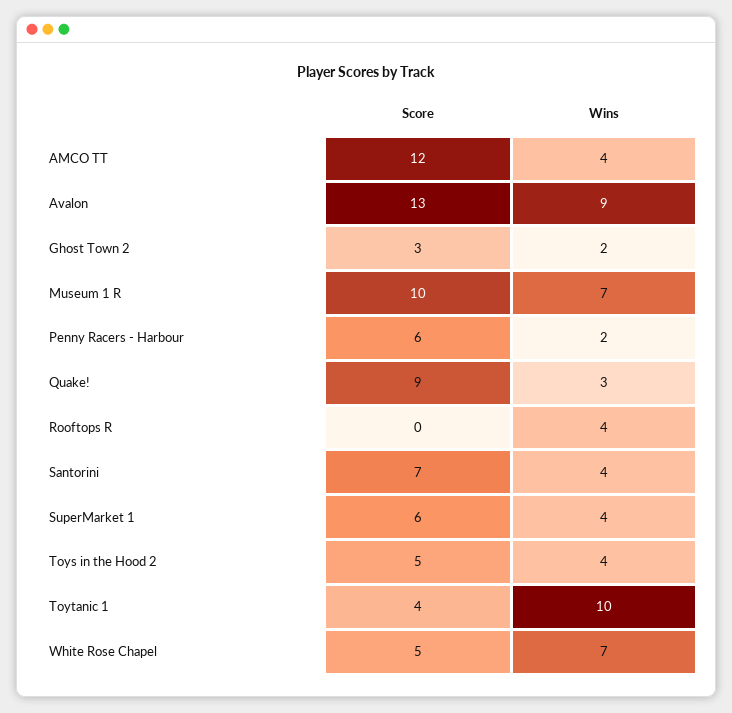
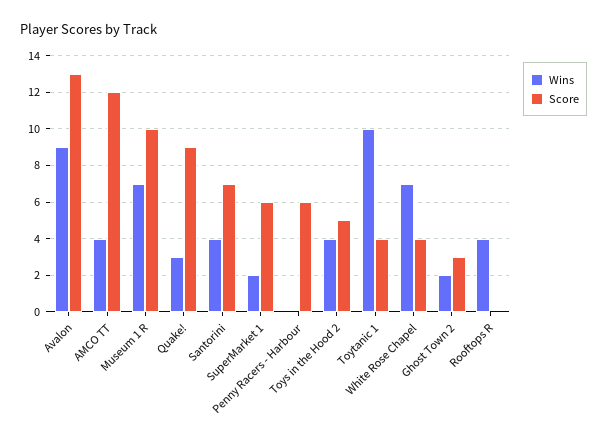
  {
    "Score": {
      "AMCO TT": 12,
      "Avalon": 13,
      "Ghost Town 2": 3,
      "Museum 1 R": 10,
      "Penny Racers - Harbour": 6,
      "Quake!": 9,
      "Rooftops R": 0,
      "Santorini": 7,
      "SuperMarket 1": 6,
      "Toys in the Hood 2": 5,
      "Toytanic 1": 4,
-     "White Rose Chapel": 5
+     "White Rose Chapel": 4
    },
    "Wins": {
      "AMCO TT": 4,
      "Avalon": 9,
      "Ghost Town 2": 2,
      "Museum 1 R": 7,
-     "Penny Racers - Harbour": 2,
+     "Penny Racers - Harbour": 0,
      "Quake!": 3,
      "Rooftops R": 4,
      "Santorini": 4,
-     "SuperMarket 1": 4,
+     "SuperMarket 1": 2,
      "Toys in the Hood 2": 4,
      "Toytanic 1": 10,
      "White Rose Chapel": 7
    }
  }

